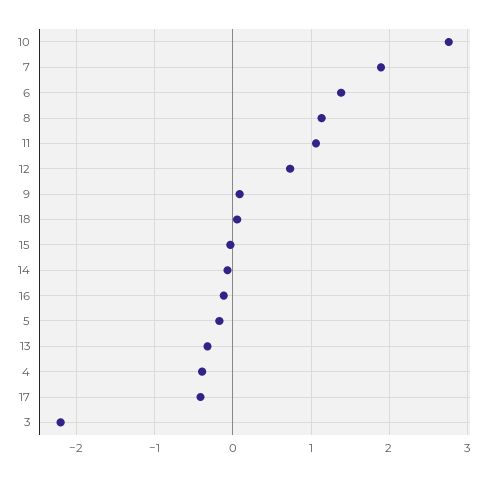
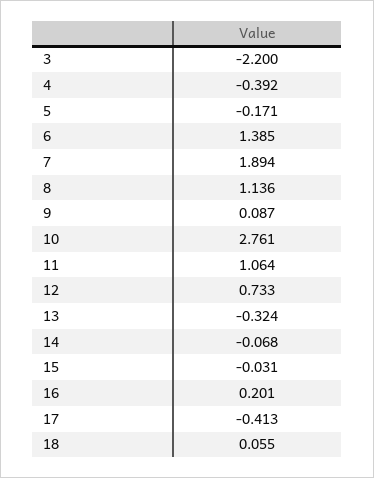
  {
    "10": 2.761,
    "7": 1.894,
    "6": 1.385,
    "8": 1.136,
    "11": 1.064,
    "12": 0.733,
    "9": 0.087,
    "18": 0.055,
    "15": -0.031,
    "14": -0.068,
-   "16": -0.1,
+   "16": 0.201,
    "5": -0.171,
    "13": -0.324,
    "4": -0.392,
    "17": -0.413,
    "3": -2.2
  }

